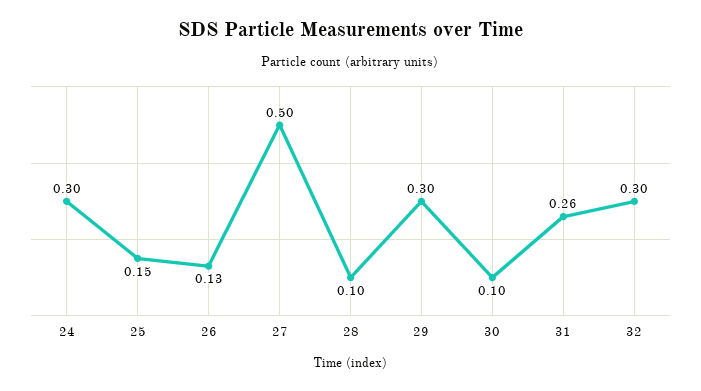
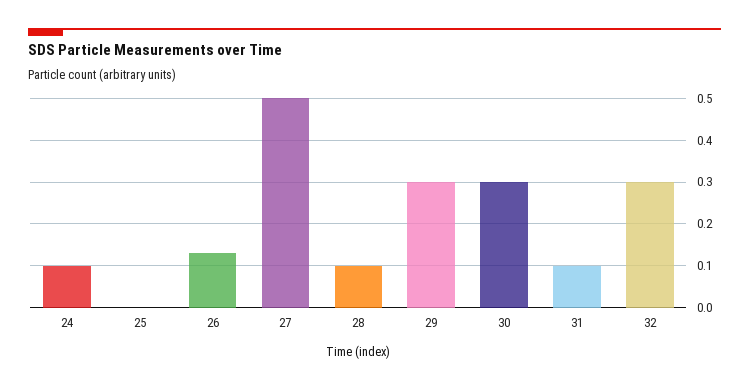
  {
-   "24": 0.3,
+   "24": 0.1,
-   "25": 0.15,
+   "25": 0,
    "26": 0.13,
    "27": 0.5,
    "28": 0.1,
    "29": 0.3,
-   "30": 0.1,
+   "30": 0.3,
-   "31": 0.26,
+   "31": 0.1,
    "32": 0.3
  }

